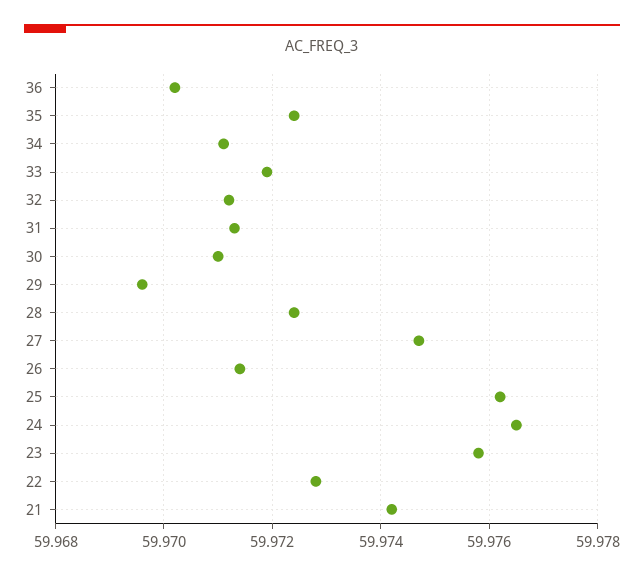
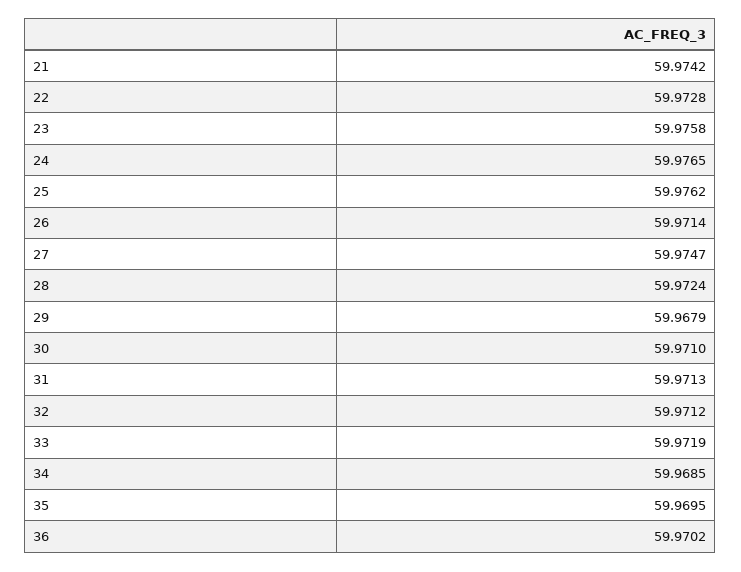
  {
    "36": 59.9702,
-   "35": 59.9725,
+   "35": 59.9695,
-   "34": 59.971,
+   "34": 59.9685,
    "33": 59.9719,
    "32": 59.9712,
    "31": 59.9713,
    "30": 59.971,
-   "29": 59.9695,
+   "29": 59.9679,
    "28": 59.9724,
    "27": 59.9747,
    "26": 59.9714,
    "25": 59.9762,
    "24": 59.9765,
    "23": 59.9758,
    "22": 59.9728,
    "21": 59.9742
  }

